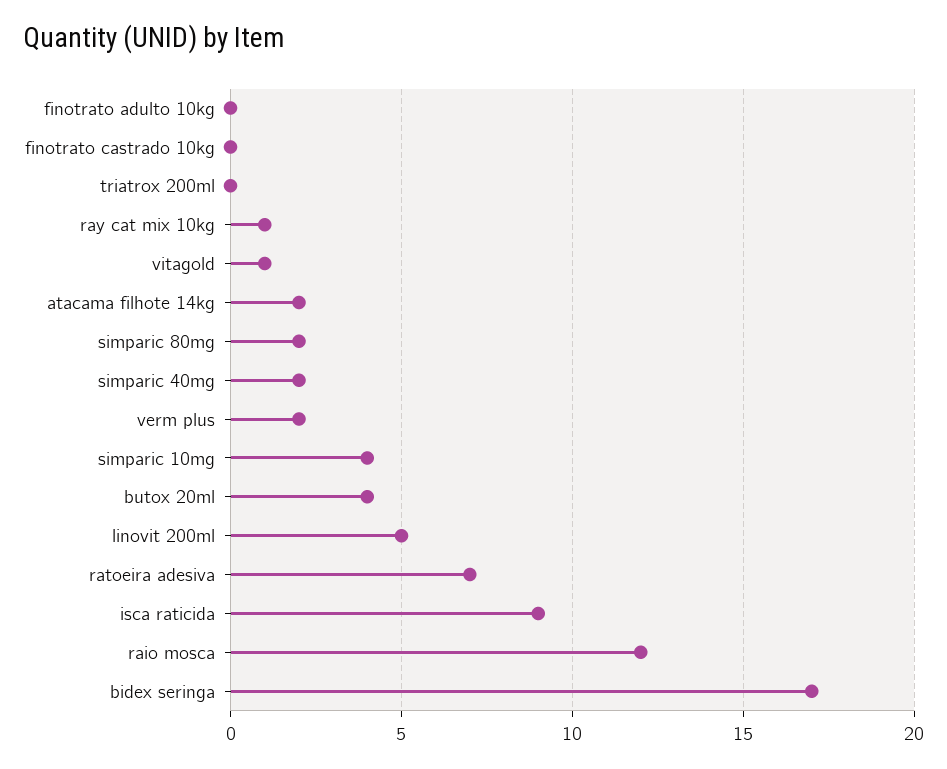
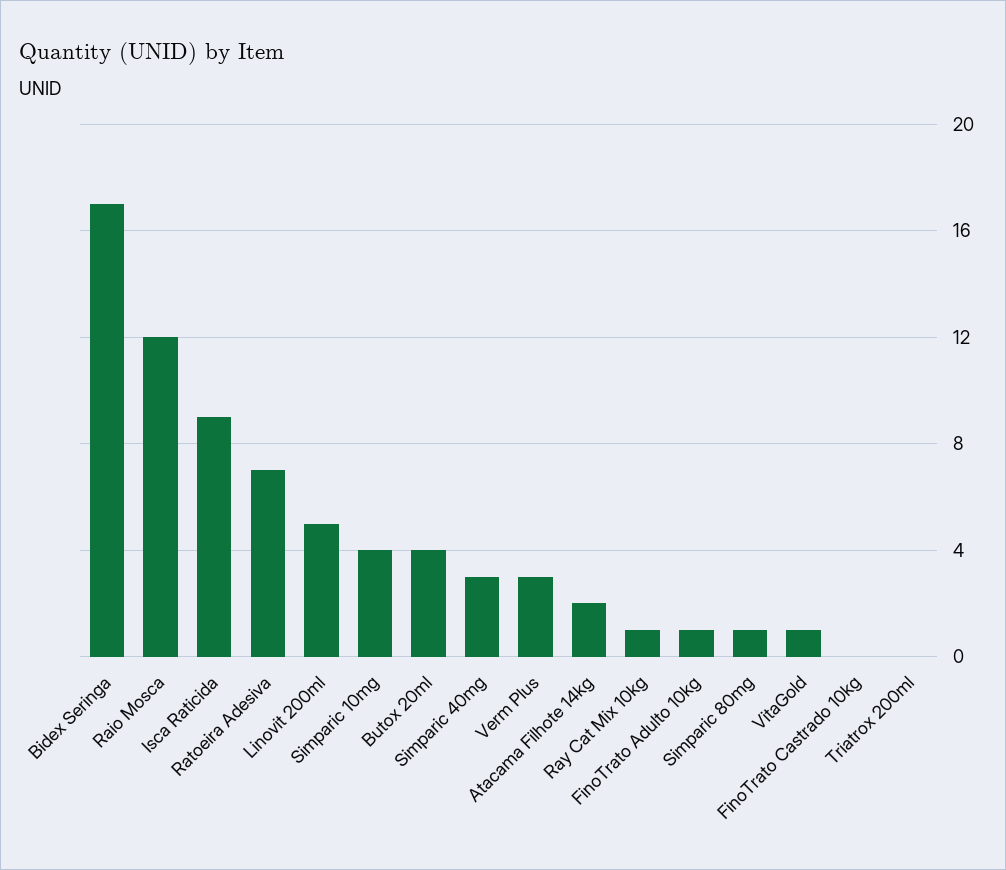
  {
-   "finotrato adulto 10kg": 0,
+   "finotrato adulto 10kg": 1,
    "finotrato castrado 10kg": 0,
    "triatrox 200ml": 0,
    "ray cat mix 10kg": 1,
    "vitagold": 1,
    "atacama filhote 14kg": 2,
-   "simparic 80mg": 2,
+   "simparic 80mg": 1,
-   "simparic 40mg": 2,
+   "simparic 40mg": 3,
-   "verm plus": 2,
+   "verm plus": 3,
    "simparic 10mg": 4,
    "butox 20ml": 4,
    "linovit 200ml": 5,
    "ratoeira adesiva": 7,
    "isca raticida": 9,
    "raio mosca": 12,
    "bidex seringa": 17
  }

